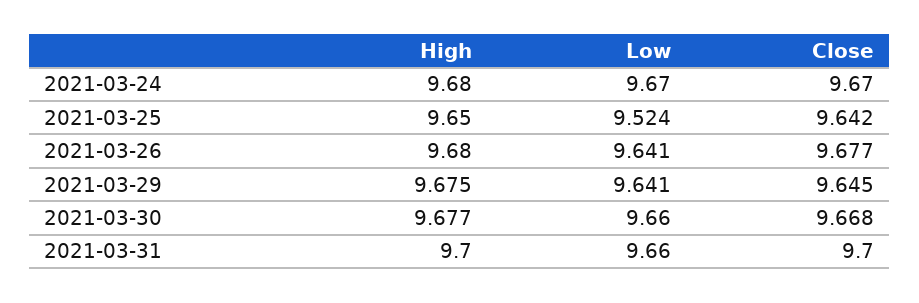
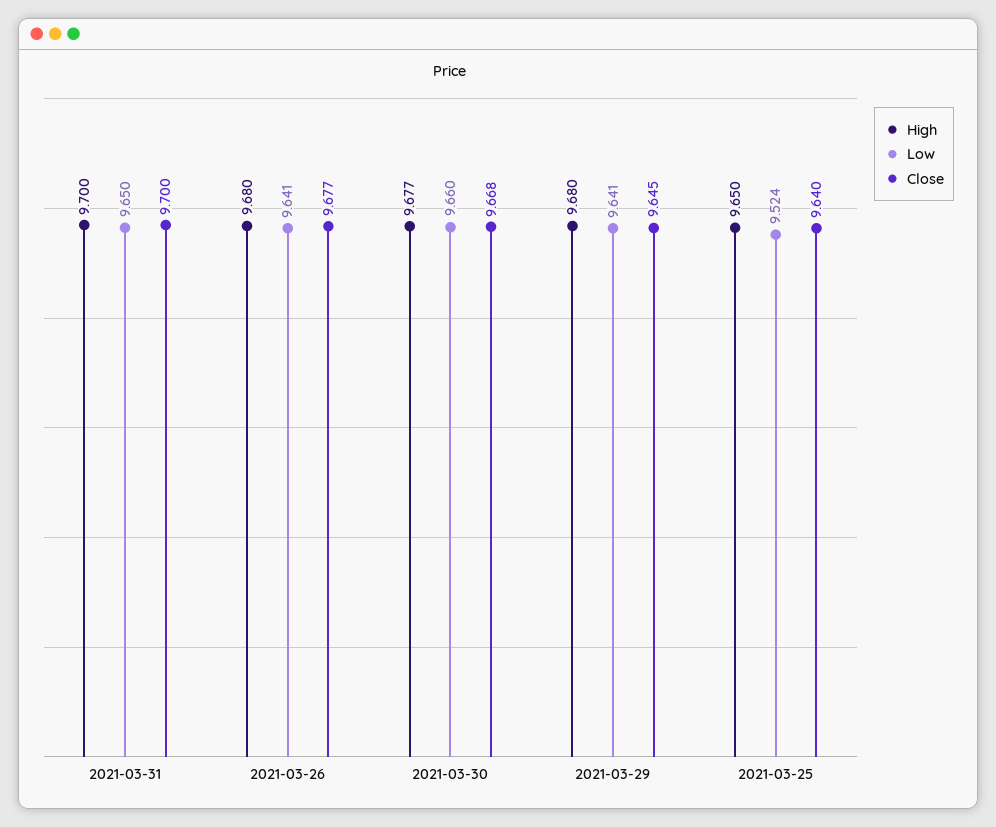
  {
    "High": {
-     "2021-03-24": 9.68,
      "2021-03-25": 9.65,
      "2021-03-26": 9.68,
-     "2021-03-29": 9.675,
+     "2021-03-29": 9.68,
      "2021-03-30": 9.677,
      "2021-03-31": 9.7
    },
    "Low": {
-     "2021-03-24": 9.67,
      "2021-03-25": 9.524,
      "2021-03-26": 9.641,
      "2021-03-29": 9.641,
      "2021-03-30": 9.66,
-     "2021-03-31": 9.66
+     "2021-03-31": 9.65
    },
    "Close": {
-     "2021-03-24": 9.67,
-     "2021-03-25": 9.642,
+     "2021-03-25": 9.64,
      "2021-03-26": 9.677,
      "2021-03-29": 9.645,
      "2021-03-30": 9.668,
      "2021-03-31": 9.7
    }
  }

